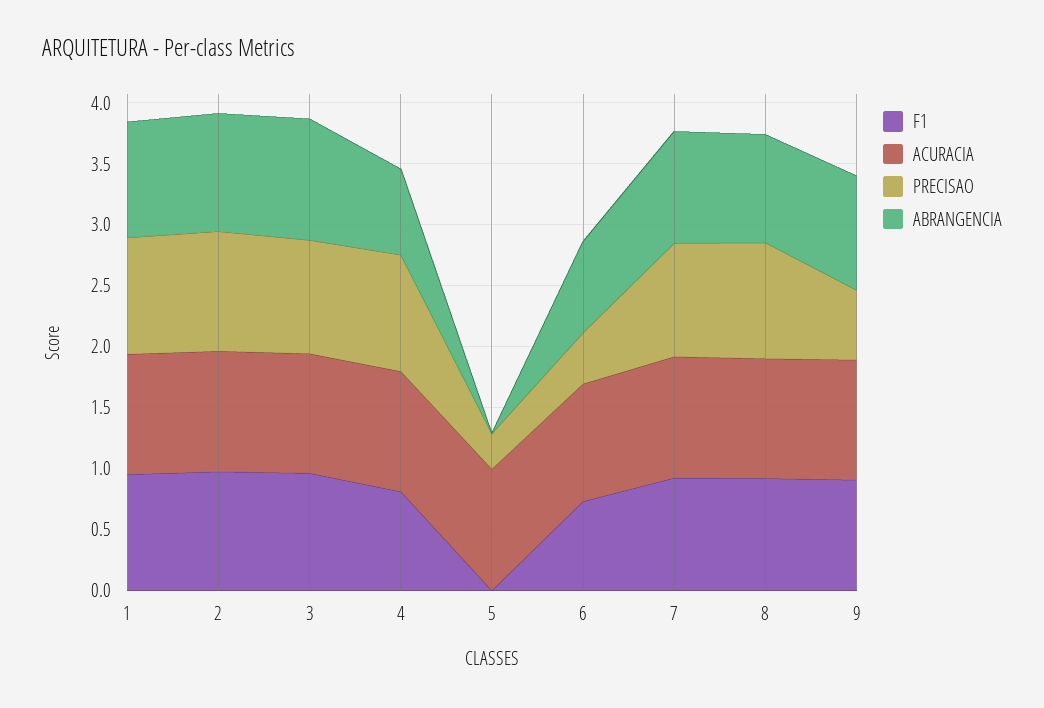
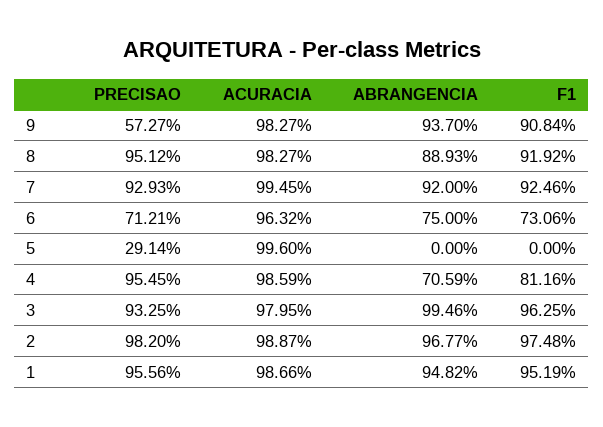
  {
    "F1": {
      "1": 0.9519,
      "2": 0.9748,
      "3": 0.9625,
      "4": 0.8116,
      "5": 0,
      "6": 0.7306,
      "7": 0.9246,
      "8": 0.9192,
      "9": 0.9084
    },
    "ACURACIA": {
      "1": 0.9866,
      "2": 0.9887,
      "3": 0.9795,
      "4": 0.9859,
      "5": 0.996,
      "6": 0.9632,
      "7": 0.9945,
      "8": 0.9827,
      "9": 0.9827
    },
    "PRECISAO": {
      "1": 0.9556,
      "2": 0.982,
      "3": 0.9325,
      "4": 0.9545,
      "5": 0.2914,
-     "6": 0.4,
+     "6": 0.7121,
      "7": 0.9293,
      "8": 0.9512,
      "9": 0.5727
    },
    "ABRANGENCIA": {
      "1": 0.9482,
      "2": 0.9677,
      "3": 0.9946,
      "4": 0.7059,
      "5": 0,
      "6": 0.75,
      "7": 0.92,
      "8": 0.8893,
      "9": 0.937
    }
  }

